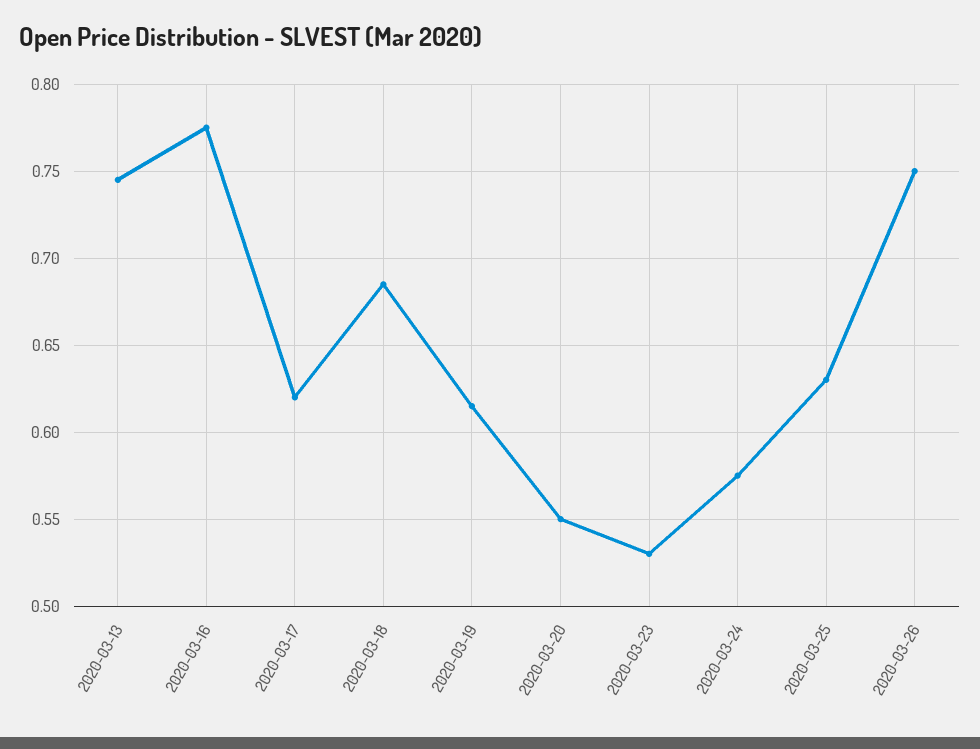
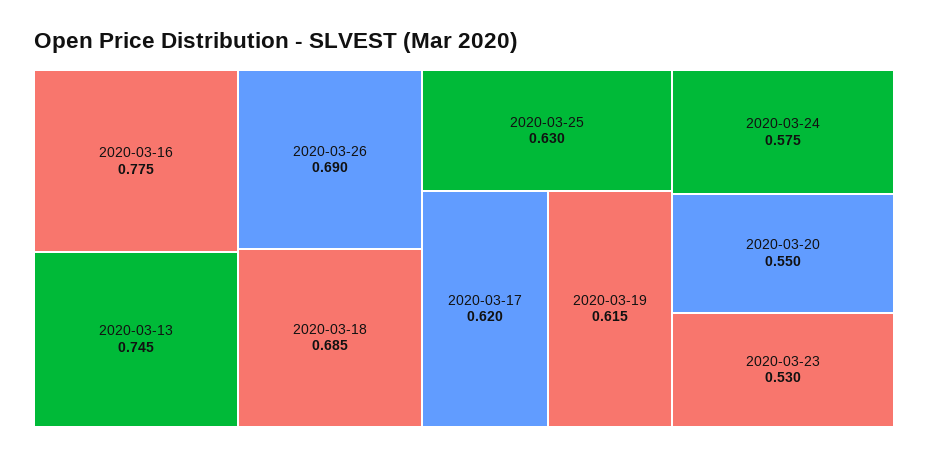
  {
    "2020-03-13": 0.745,
    "2020-03-16": 0.775,
    "2020-03-17": 0.62,
    "2020-03-18": 0.685,
    "2020-03-19": 0.615,
    "2020-03-20": 0.55,
    "2020-03-23": 0.53,
    "2020-03-24": 0.575,
    "2020-03-25": 0.63,
-   "2020-03-26": 0.75
+   "2020-03-26": 0.69
  }

